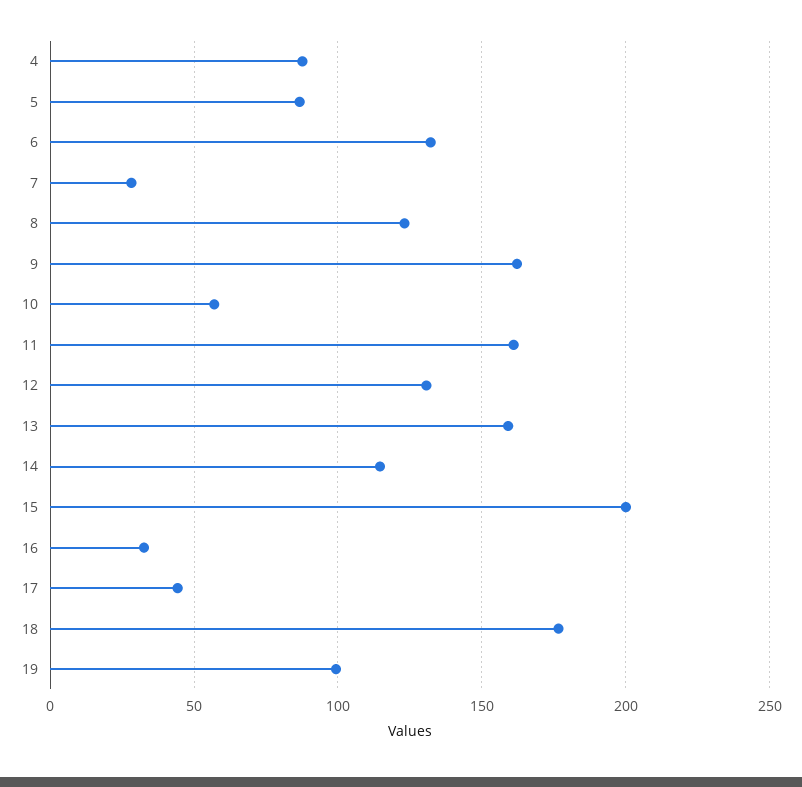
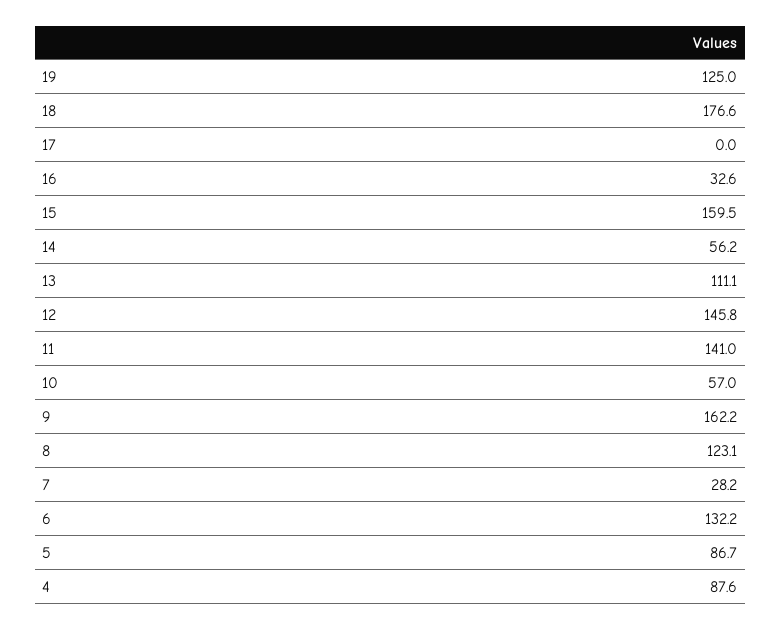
  {
    "4": 87.6,
    "5": 86.7,
    "6": 132.2,
    "7": 28.2,
    "8": 123.1,
    "9": 162.2,
    "10": 57,
-   "11": 160,
+   "11": 141,
-   "12": 130,
+   "12": 145.8,
-   "13": 160,
+   "13": 111.1,
-   "14": 115,
+   "14": 56.2,
-   "15": 200,
+   "15": 159.5,
    "16": 32.6,
-   "17": 45,
+   "17": 0,
    "18": 176.6,
-   "19": 100
+   "19": 125
  }

